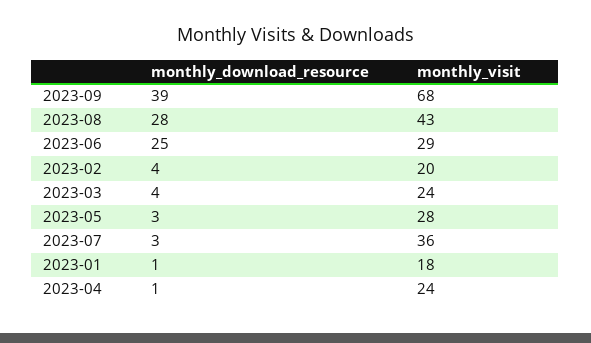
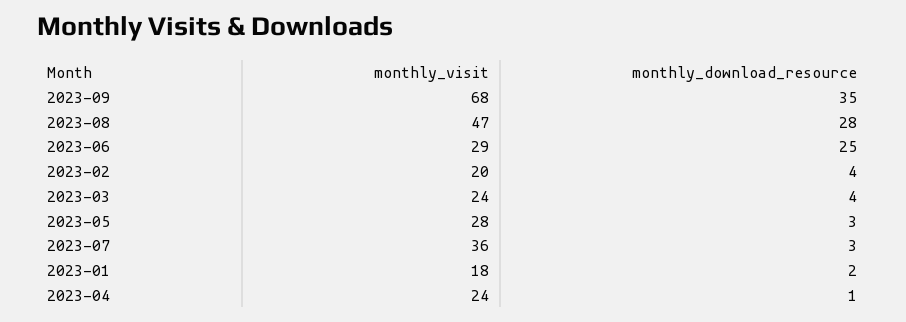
  {
    "monthly_download_resource": {
-     "2023-09": 39,
+     "2023-09": 35,
      "2023-08": 28,
      "2023-06": 25,
      "2023-02": 4,
      "2023-03": 4,
      "2023-05": 3,
      "2023-07": 3,
-     "2023-01": 1,
+     "2023-01": 2,
      "2023-04": 1
    },
    "monthly_visit": {
      "2023-09": 68,
-     "2023-08": 43,
+     "2023-08": 47,
      "2023-06": 29,
      "2023-02": 20,
      "2023-03": 24,
      "2023-05": 28,
      "2023-07": 36,
      "2023-01": 18,
      "2023-04": 24
    }
  }

